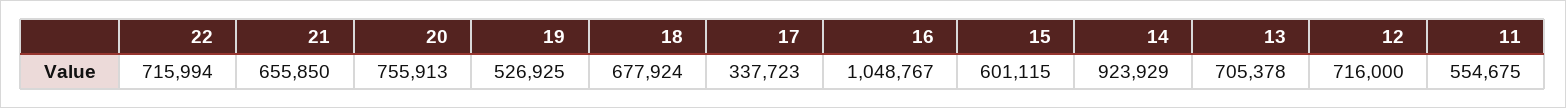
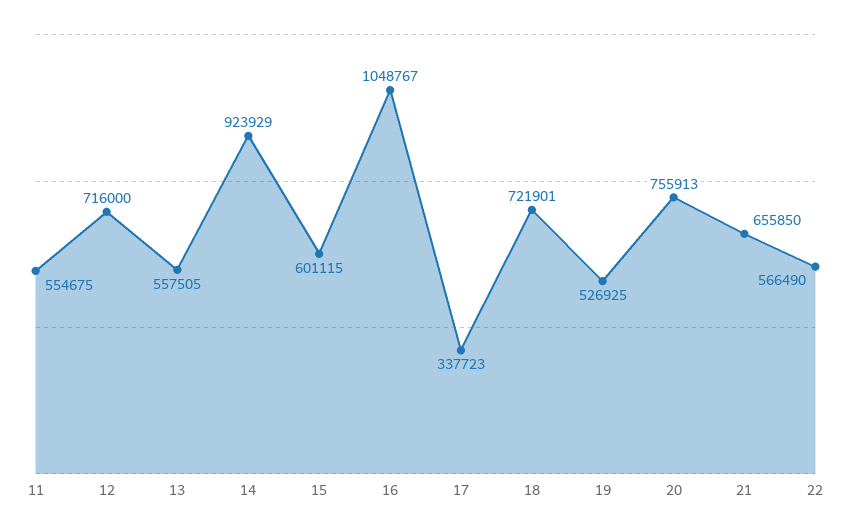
  {
-   "22": 715994,
+   "22": 566490,
    "21": 655850,
    "20": 755913,
    "19": 526925,
-   "18": 677924,
+   "18": 721901,
    "17": 337723,
    "16": 1048767,
    "15": 601115,
    "14": 923929,
-   "13": 705378,
+   "13": 557505,
    "12": 716000,
    "11": 554675
  }

